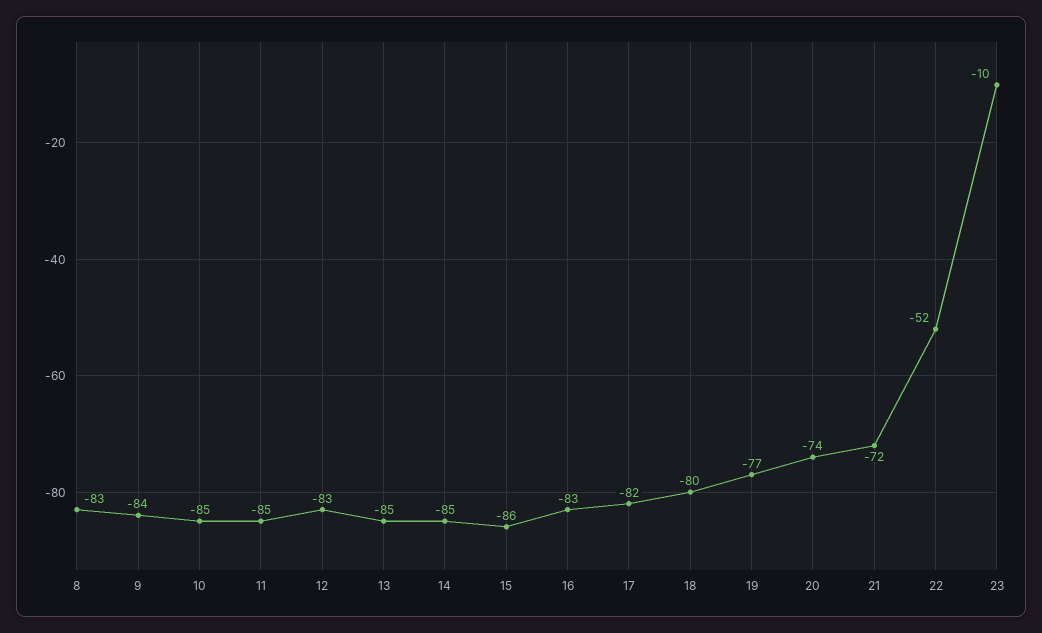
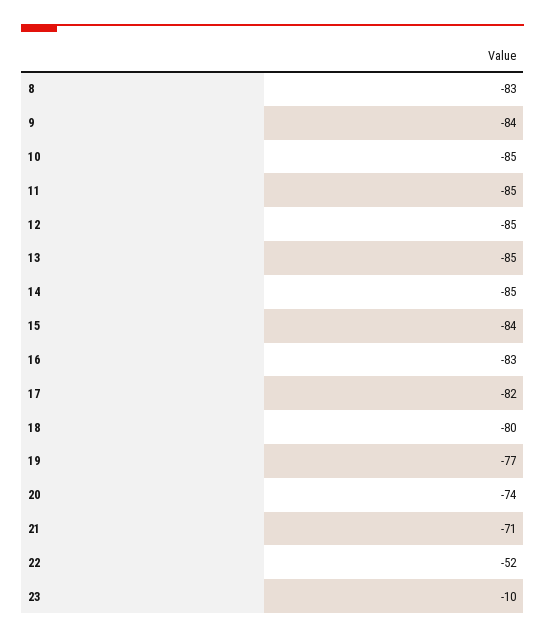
  {
    "8": -83,
    "9": -84,
    "10": -85,
    "11": -85,
-   "12": -83,
+   "12": -85,
    "13": -85,
    "14": -85,
-   "15": -86,
+   "15": -84,
    "16": -83,
    "17": -82,
    "18": -80,
    "19": -77,
    "20": -74,
-   "21": -72,
+   "21": -71,
    "22": -52,
    "23": -10
  }

